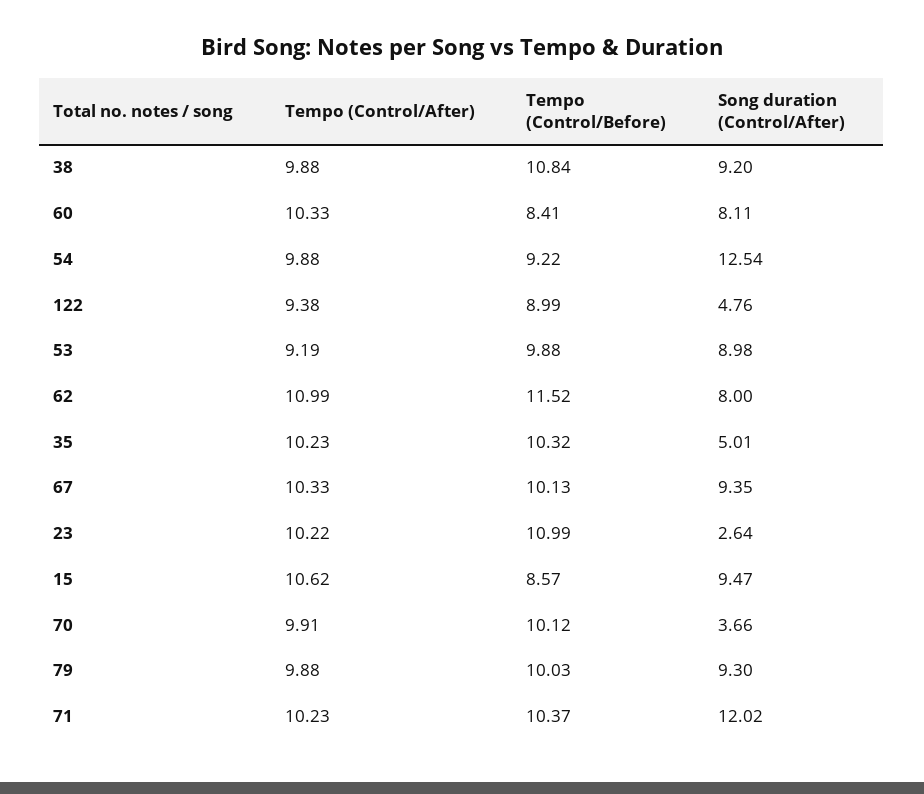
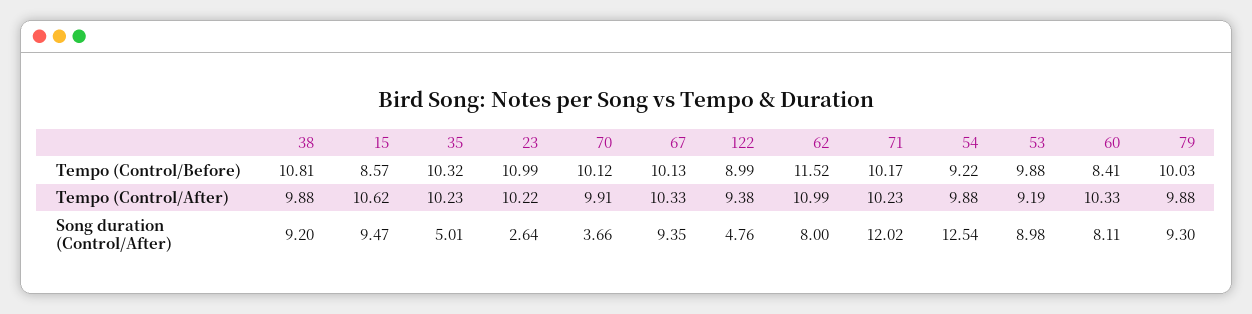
  {
    "Tempo (Control/After)": {
      "38": 9.88,
      "60": 10.33,
      "54": 9.88,
      "122": 9.38,
      "53": 9.19,
      "62": 10.99,
      "35": 10.23,
      "67": 10.33,
      "23": 10.22,
      "15": 10.62,
      "70": 9.91,
      "79": 9.88,
      "71": 10.23
    },
    "Tempo (Control/Before)": {
-     "38": 10.84,
+     "38": 10.81,
      "60": 8.41,
      "54": 9.22,
      "122": 8.99,
      "53": 9.88,
      "62": 11.52,
      "35": 10.32,
      "67": 10.13,
      "23": 10.99,
      "15": 8.57,
      "70": 10.12,
      "79": 10.03,
-     "71": 10.37
+     "71": 10.17
    },
    "Song duration (Control/After)": {
      "38": 9.2,
      "60": 8.11,
      "54": 12.54,
      "122": 4.76,
      "53": 8.98,
      "62": 8,
      "35": 5.01,
      "67": 9.35,
      "23": 2.64,
      "15": 9.47,
      "70": 3.66,
      "79": 9.3,
      "71": 12.02
    }
  }

